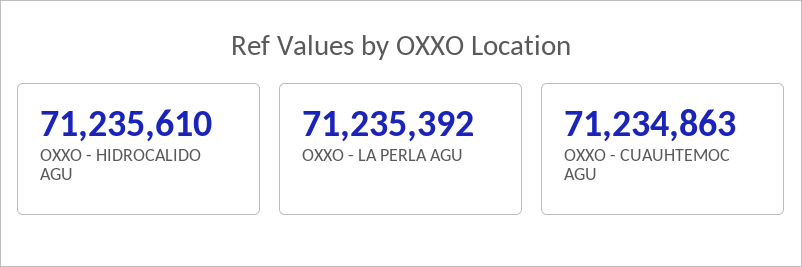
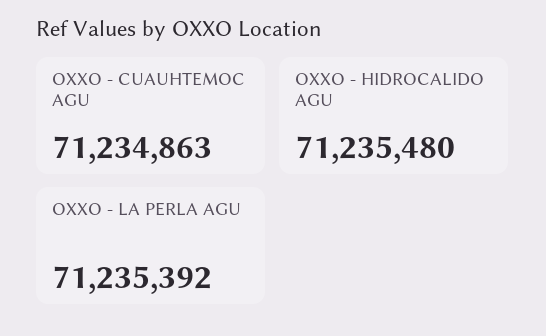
  {
-   "OXXO - HIDROCALIDO AGU": 71235610,
+   "OXXO - HIDROCALIDO AGU": 71235480,
    "OXXO - LA PERLA AGU": 71235392,
    "OXXO - CUAUHTEMOC AGU": 71234863
  }

